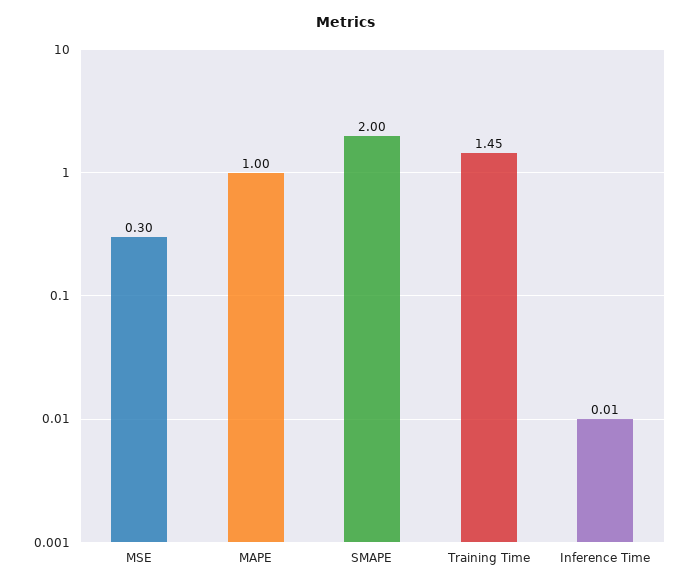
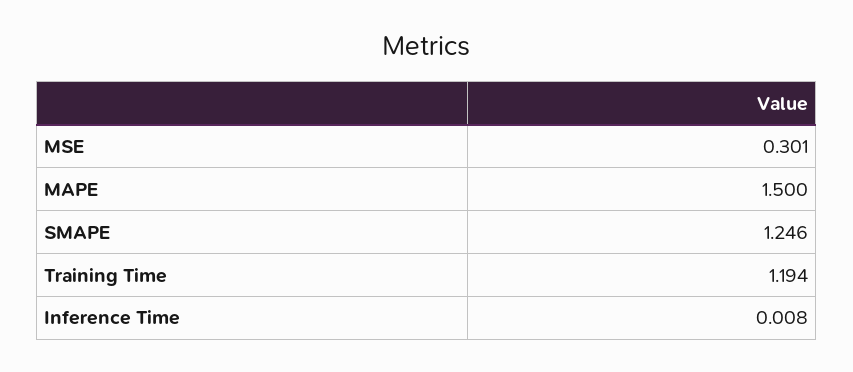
  {
    "MSE": 0.301,
-   "MAPE": 1,
+   "MAPE": 1.5,
-   "SMAPE": 2,
+   "SMAPE": 1.246,
-   "Training Time": 1.45,
+   "Training Time": 1.194,
    "Inference Time": 0.008
  }

